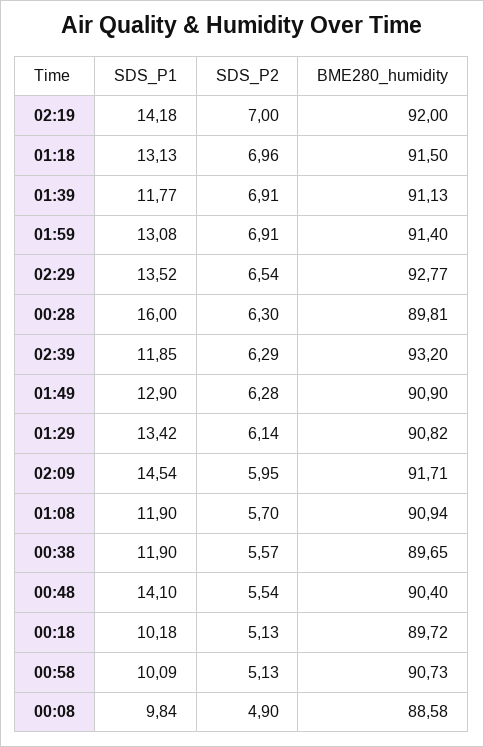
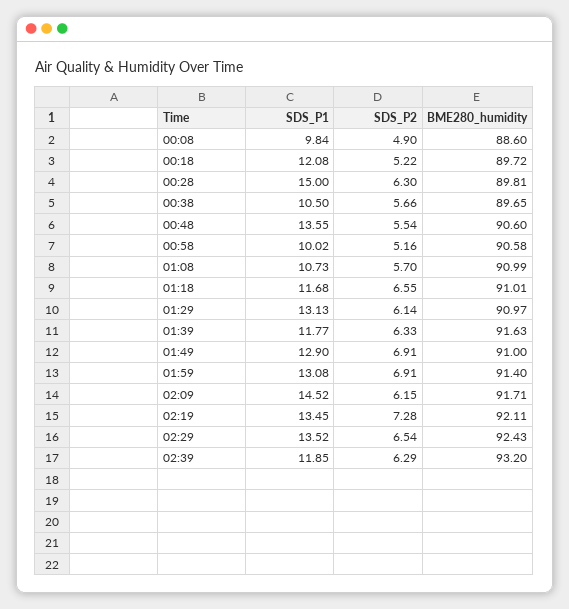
  {
    "SDS_P1": {
-     "02:19": 14.18,
+     "02:19": 13.45,
-     "01:18": 13.13,
+     "01:18": 11.68,
      "01:39": 11.77,
      "01:59": 13.08,
      "02:29": 13.52,
-     "00:28": 16,
+     "00:28": 15,
      "02:39": 11.85,
      "01:49": 12.9,
-     "01:29": 13.42,
+     "01:29": 13.13,
-     "02:09": 14.54,
+     "02:09": 14.52,
-     "01:08": 11.9,
+     "01:08": 10.73,
-     "00:38": 11.9,
+     "00:38": 10.5,
-     "00:48": 14.1,
+     "00:48": 13.55,
-     "00:18": 10.18,
+     "00:18": 12.08,
-     "00:58": 10.09,
+     "00:58": 10.02,
      "00:08": 9.84
    },
    "SDS_P2": {
-     "02:19": 7,
+     "02:19": 7.28,
-     "01:18": 6.96,
+     "01:18": 6.55,
-     "01:39": 6.91,
+     "01:39": 6.33,
      "01:59": 6.91,
      "02:29": 6.54,
      "00:28": 6.3,
      "02:39": 6.29,
-     "01:49": 6.28,
+     "01:49": 6.91,
      "01:29": 6.14,
-     "02:09": 5.95,
+     "02:09": 6.15,
      "01:08": 5.7,
-     "00:38": 5.57,
+     "00:38": 5.66,
      "00:48": 5.54,
-     "00:18": 5.13,
+     "00:18": 5.22,
-     "00:58": 5.13,
+     "00:58": 5.16,
      "00:08": 4.9
    },
    "BME280_humidity": {
-     "02:19": 92,
+     "02:19": 92.11,
-     "01:18": 91.5,
+     "01:18": 91.01,
-     "01:39": 91.13,
+     "01:39": 91.63,
      "01:59": 91.4,
-     "02:29": 92.77,
+     "02:29": 92.43,
      "00:28": 89.81,
      "02:39": 93.2,
-     "01:49": 90.9,
+     "01:49": 91,
-     "01:29": 90.82,
+     "01:29": 90.97,
      "02:09": 91.71,
-     "01:08": 90.94,
+     "01:08": 90.99,
      "00:38": 89.65,
-     "00:48": 90.4,
+     "00:48": 90.6,
      "00:18": 89.72,
-     "00:58": 90.73,
+     "00:58": 90.58,
-     "00:08": 88.58
+     "00:08": 88.6
    }
  }

